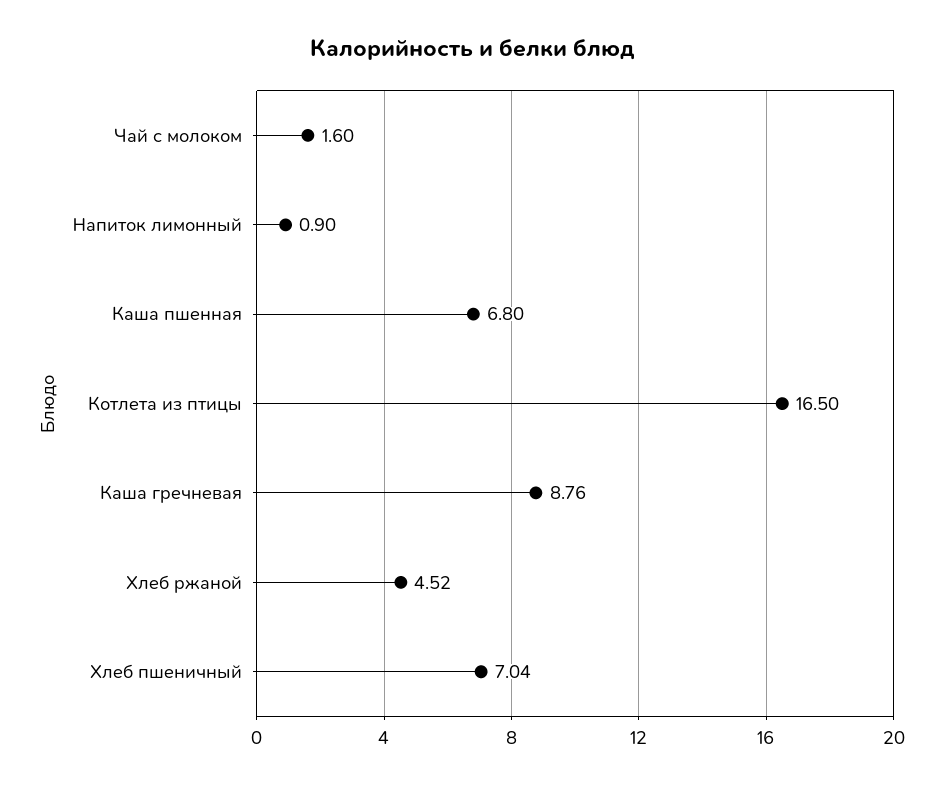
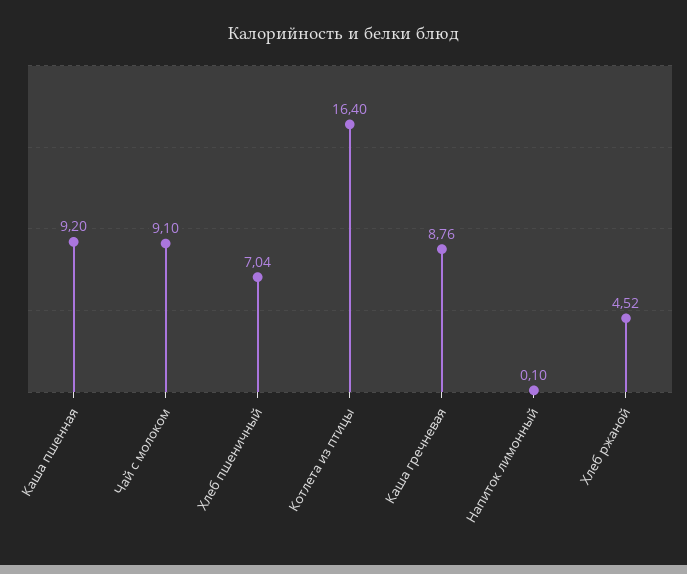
  {
-   "Чай с молоком": 1.6,
+   "Чай с молоком": 9.1,
-   "Напиток лимонный": 0.9,
+   "Напиток лимонный": 0.1,
-   "Каша пшенная": 6.8,
+   "Каша пшенная": 9.2,
-   "Котлета из птицы": 16.5,
+   "Котлета из птицы": 16.4,
    "Каша гречневая": 8.76,
    "Хлеб ржаной": 4.52,
    "Хлеб пшеничный": 7.04
  }

